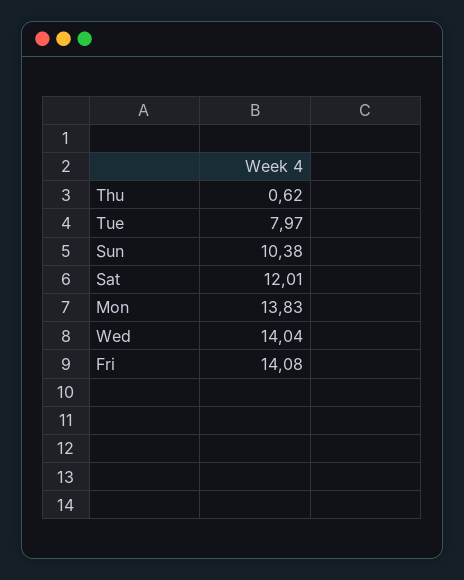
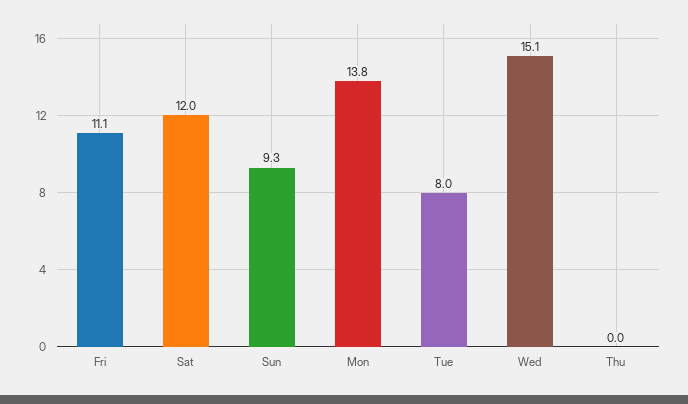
  {
-   "Thu": 0.62,
+   "Thu": 0,
    "Tue": 7.97,
-   "Sun": 10.38,
+   "Sun": 9.3,
    "Sat": 12.01,
    "Mon": 13.83,
-   "Wed": 14.04,
+   "Wed": 15.1,
-   "Fri": 14.08
+   "Fri": 11.1
  }

